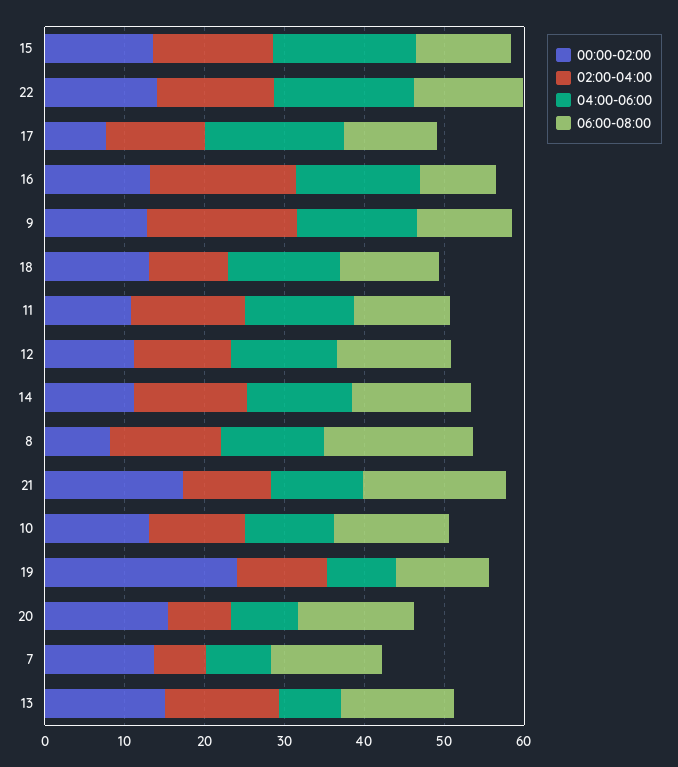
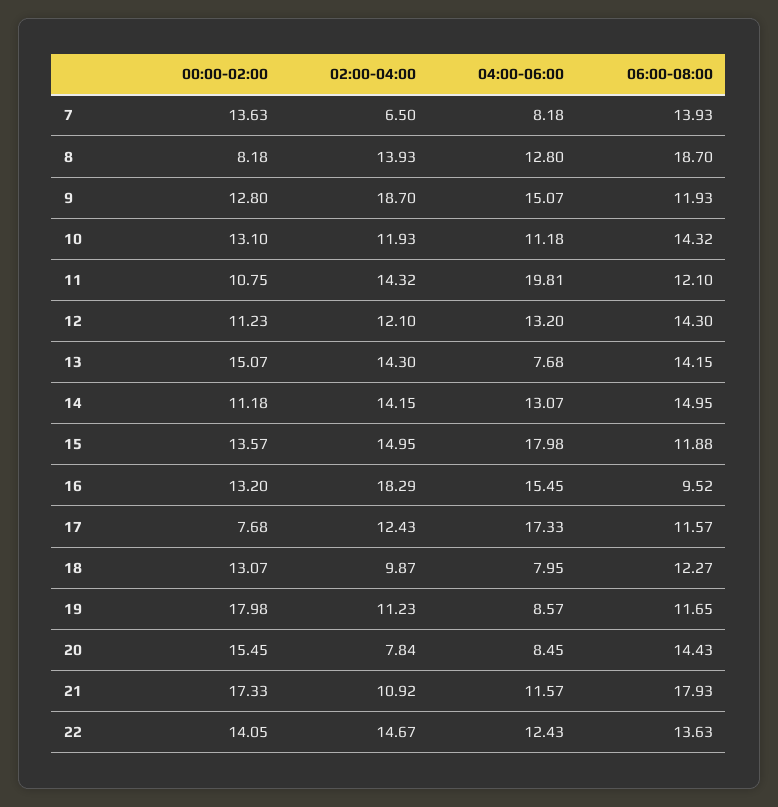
  {
    "00:00-02:00": {
      "15": 13.57,
      "22": 14.05,
      "17": 7.68,
      "16": 13.2,
      "9": 12.8,
      "18": 13.07,
      "11": 10.75,
      "12": 11.23,
      "14": 11.18,
      "8": 8.18,
      "21": 17.33,
      "10": 13.1,
-     "19": 24,
+     "19": 17.98,
      "20": 15.45,
      "7": 13.63,
      "13": 15.07
    },
    "02:00-04:00": {
      "15": 14.95,
      "22": 14.67,
      "17": 12.43,
      "16": 18.29,
      "9": 18.7,
      "18": 9.87,
      "11": 14.32,
      "12": 12.1,
      "14": 14.15,
      "8": 13.93,
      "21": 10.92,
      "10": 11.93,
      "19": 11.23,
      "20": 7.84,
      "7": 6.5,
      "13": 14.3
    },
    "04:00-06:00": {
      "15": 17.98,
-     "22": 18,
+     "22": 12.43,
      "17": 17.33,
      "16": 15.45,
      "9": 15.07,
-     "18": 14,
+     "18": 7.95,
-     "11": 14,
+     "11": 19.81,
      "12": 13.2,
      "14": 13.07,
      "8": 12.8,
      "21": 11.57,
      "10": 11.18,
      "19": 8.57,
      "20": 8.45,
      "7": 8.18,
      "13": 7.68
    },
    "06:00-08:00": {
      "15": 11.88,
      "22": 13.63,
      "17": 11.57,
      "16": 9.52,
      "9": 11.93,
      "18": 12.27,
      "11": 12.1,
      "12": 14.3,
      "14": 14.95,
      "8": 18.7,
      "21": 17.93,
      "10": 14.32,
      "19": 11.65,
      "20": 14.43,
      "7": 13.93,
      "13": 14.15
    }
  }

